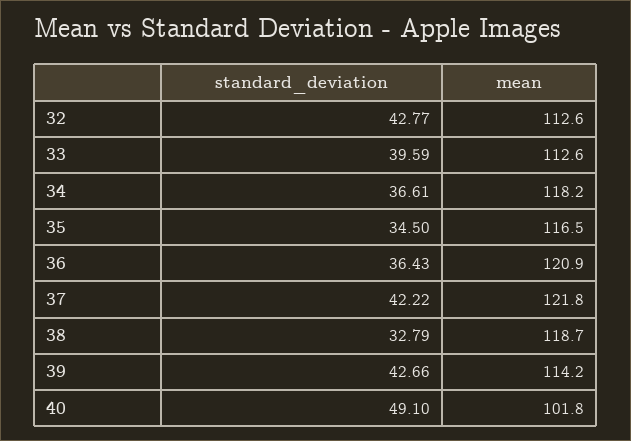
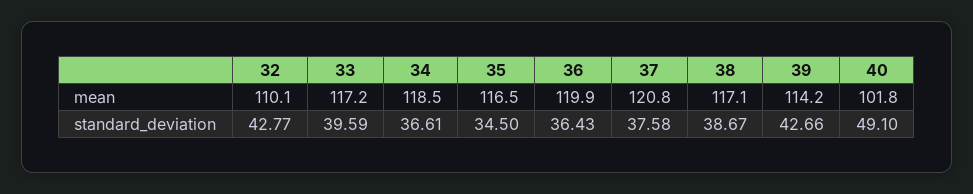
  {
    "standard_deviation": {
      "32": 42.77,
      "33": 39.59,
      "34": 36.61,
      "35": 34.5,
      "36": 36.43,
-     "37": 42.22,
+     "37": 37.58,
-     "38": 32.79,
+     "38": 38.67,
      "39": 42.66,
      "40": 49.1
    },
    "mean": {
-     "32": 112.6,
+     "32": 110.1,
-     "33": 112.6,
+     "33": 117.2,
-     "34": 118.2,
+     "34": 118.5,
      "35": 116.5,
-     "36": 120.9,
+     "36": 119.9,
-     "37": 121.8,
+     "37": 120.8,
-     "38": 118.7,
+     "38": 117.1,
      "39": 114.2,
      "40": 101.8
    }
  }

